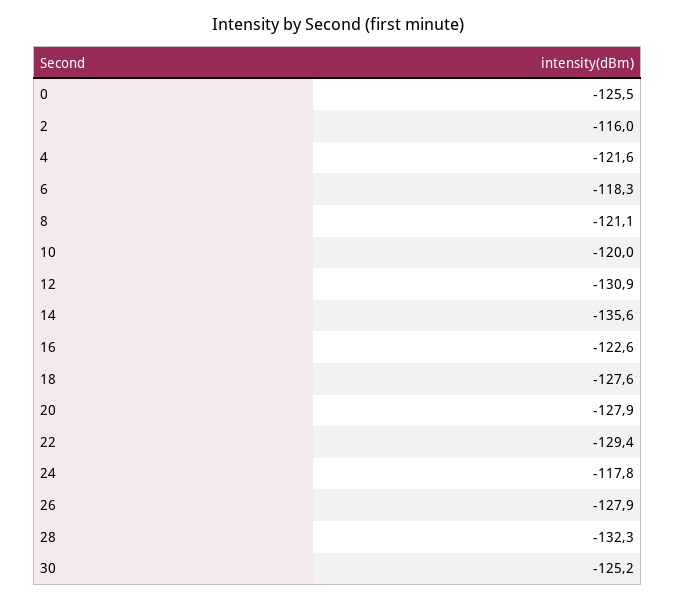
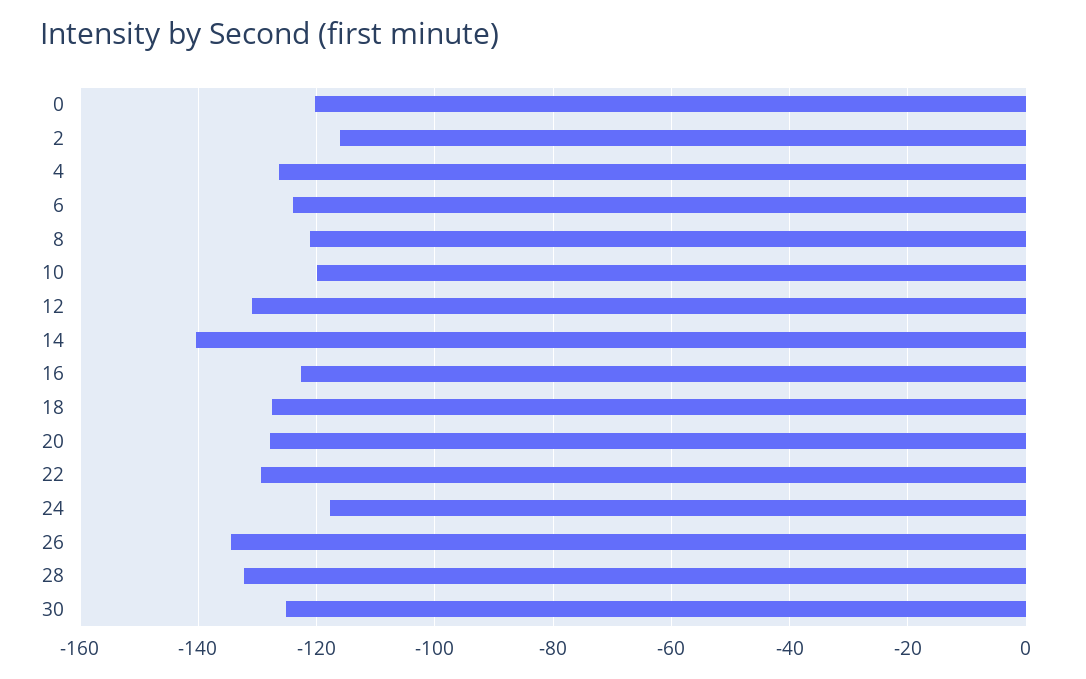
  {
-   "0": -125.5,
+   "0": -120,
    "2": -116,
-   "4": -121.6,
+   "4": -126,
-   "6": -118.3,
+   "6": -124,
    "8": -121.1,
    "10": -120,
    "12": -130.9,
-   "14": -135.6,
+   "14": -140,
    "16": -122.6,
    "18": -127.6,
    "20": -127.9,
    "22": -129.4,
    "24": -117.8,
-   "26": -127.9,
+   "26": -134,
    "28": -132.3,
    "30": -125.2
  }

